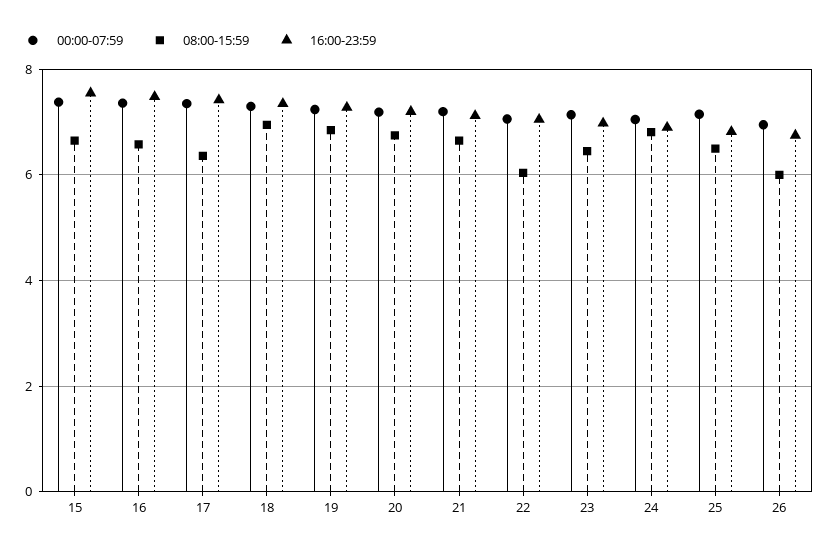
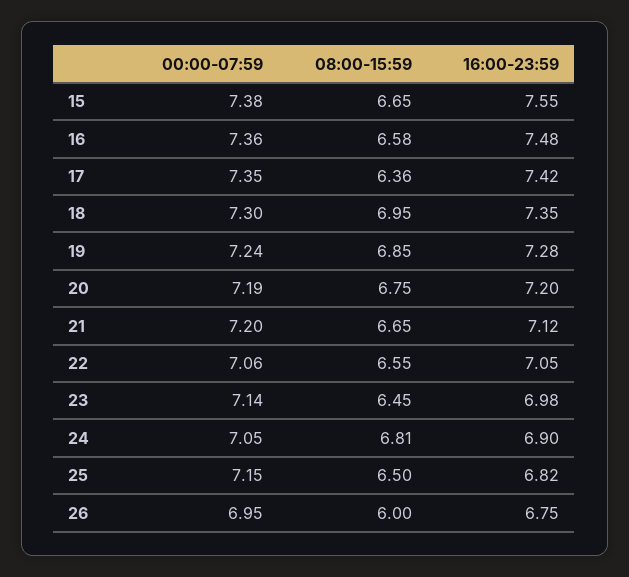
  {
    "00:00-07:59": {
      "15": 7.38,
      "16": 7.36,
      "17": 7.35,
      "18": 7.3,
      "19": 7.24,
      "20": 7.19,
      "21": 7.2,
      "22": 7.06,
      "23": 7.14,
      "24": 7.05,
      "25": 7.15,
      "26": 6.95
    },
    "08:00-15:59": {
      "15": 6.65,
      "16": 6.58,
      "17": 6.36,
      "18": 6.95,
      "19": 6.85,
      "20": 6.75,
      "21": 6.65,
-     "22": 6,
+     "22": 6.55,
      "23": 6.45,
      "24": 6.81,
      "25": 6.5,
      "26": 6
    },
    "16:00-23:59": {
      "15": 7.55,
      "16": 7.48,
      "17": 7.42,
      "18": 7.35,
      "19": 7.28,
      "20": 7.2,
      "21": 7.12,
      "22": 7.05,
      "23": 6.98,
      "24": 6.9,
      "25": 6.82,
      "26": 6.75
    }
  }

